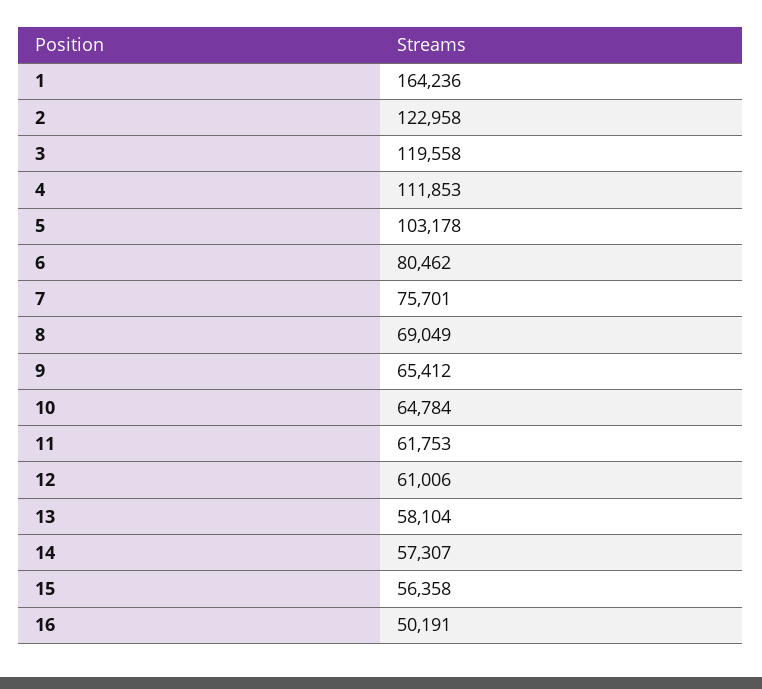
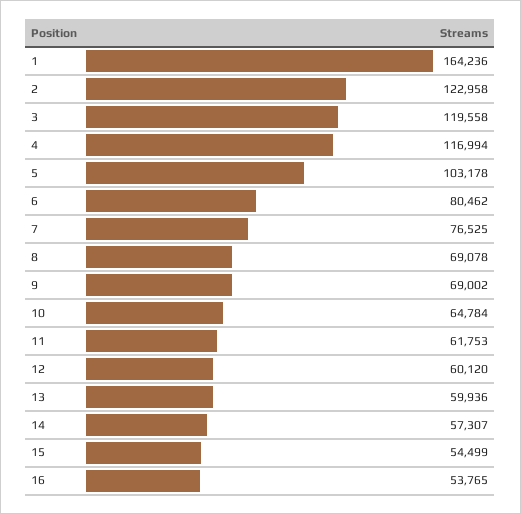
  {
    "1": 164236,
    "2": 122958,
    "3": 119558,
-   "4": 111853,
+   "4": 116994,
    "5": 103178,
    "6": 80462,
-   "7": 75701,
+   "7": 76525,
-   "8": 69049,
+   "8": 69078,
-   "9": 65412,
+   "9": 69002,
    "10": 64784,
    "11": 61753,
-   "12": 61006,
+   "12": 60120,
-   "13": 58104,
+   "13": 59936,
    "14": 57307,
-   "15": 56358,
+   "15": 54499,
-   "16": 50191
+   "16": 53765
  }

